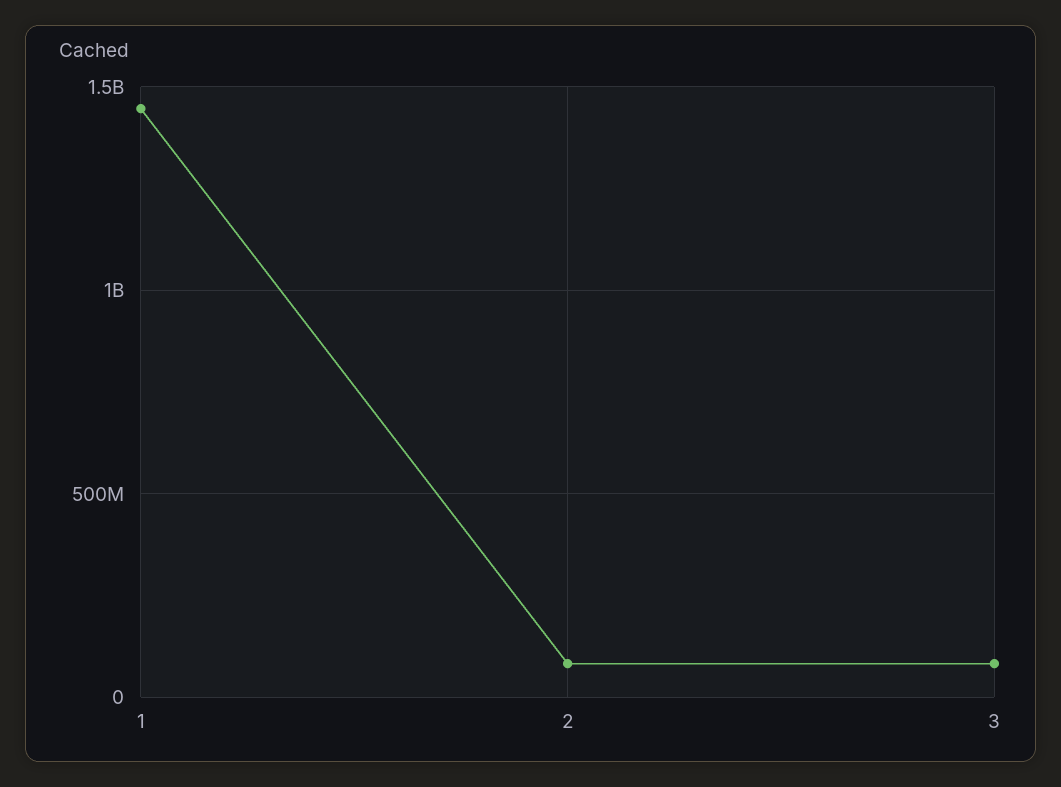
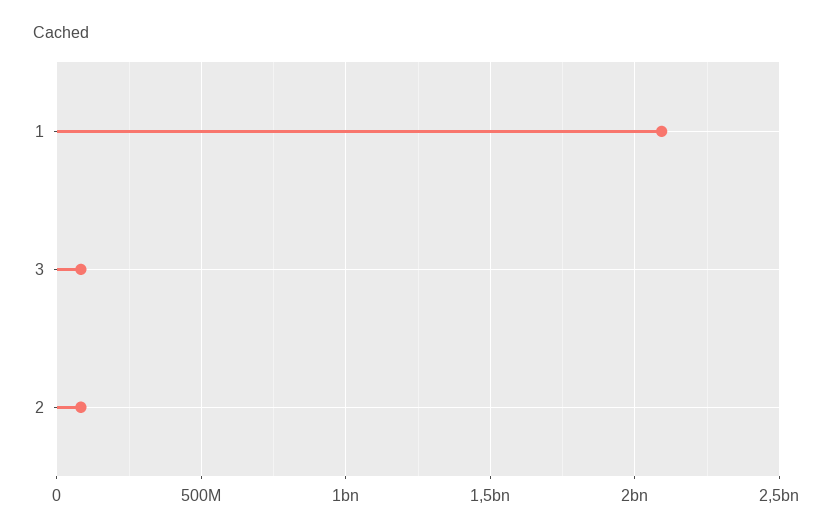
  {
-   "1": 1450000000,
+   "1": 2100000000,
    "2": 100000000,
    "3": 100000000
  }

